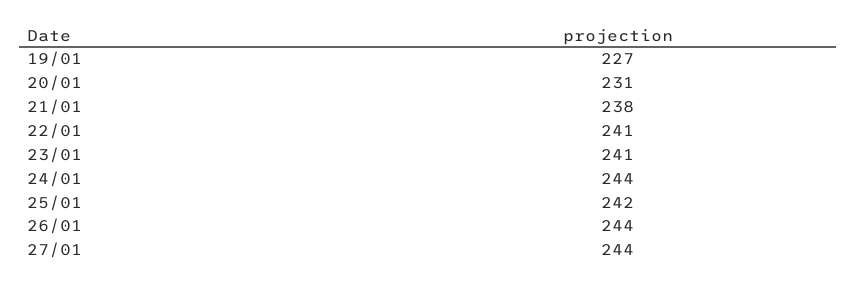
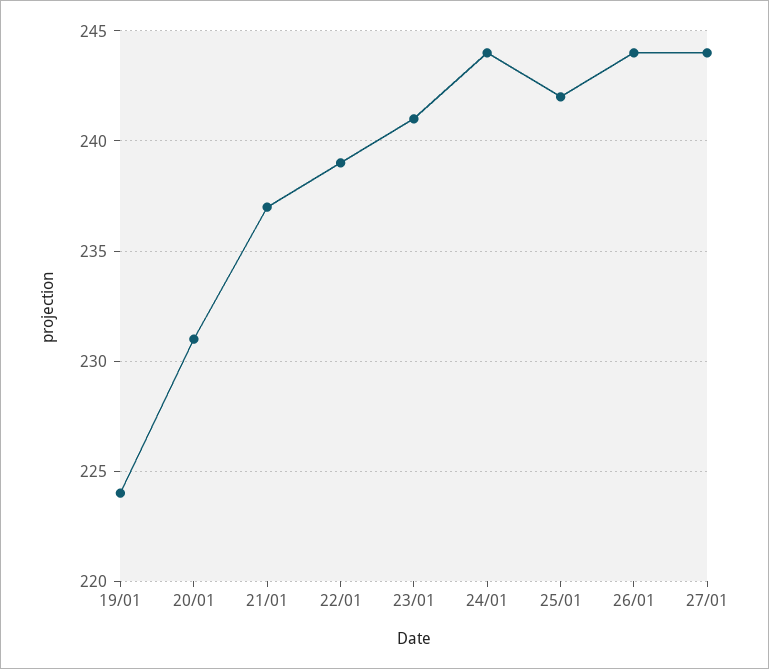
  {
-   "19/01": 227,
+   "19/01": 224,
    "20/01": 231,
-   "21/01": 238,
+   "21/01": 237,
-   "22/01": 241,
+   "22/01": 239,
    "23/01": 241,
    "24/01": 244,
    "25/01": 242,
    "26/01": 244,
    "27/01": 244
  }

